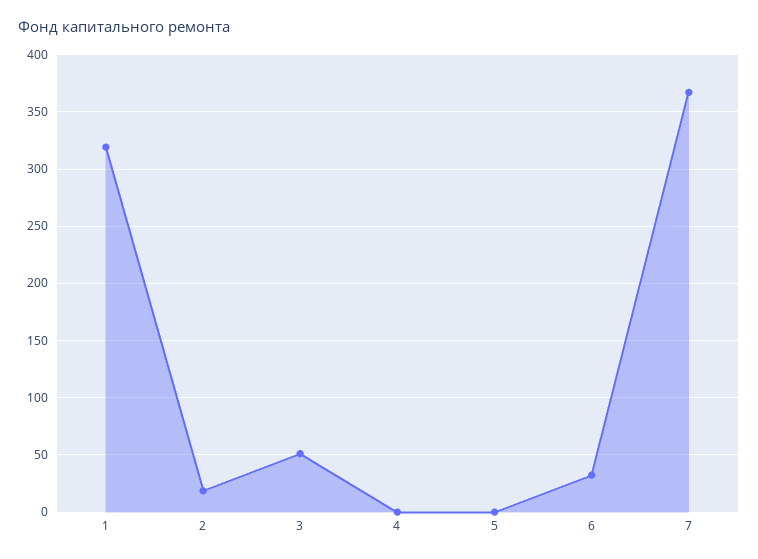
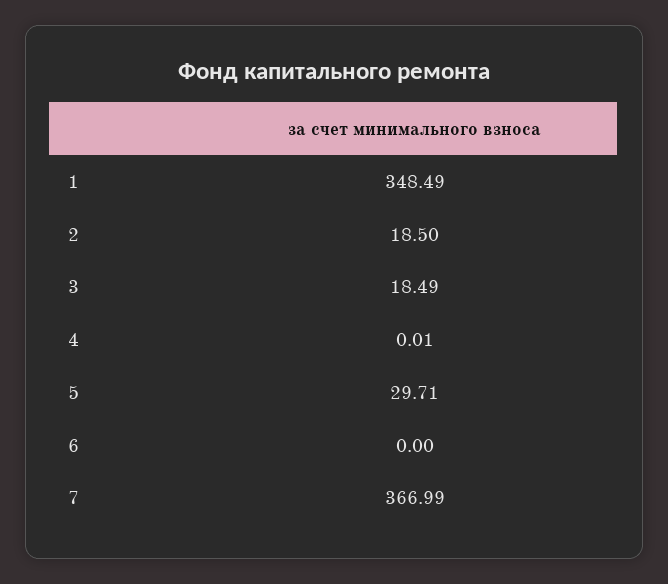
  {
-   "1": 320,
+   "1": 348.49,
    "2": 18.5,
-   "3": 50,
+   "3": 18.49,
    "4": 0.01,
-   "5": 0,
+   "5": 29.71,
-   "6": 30,
+   "6": 0,
    "7": 366.99
  }

